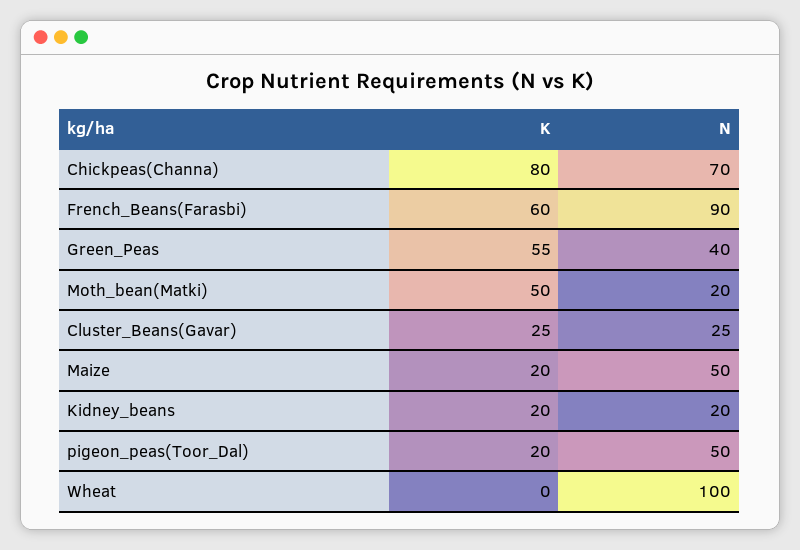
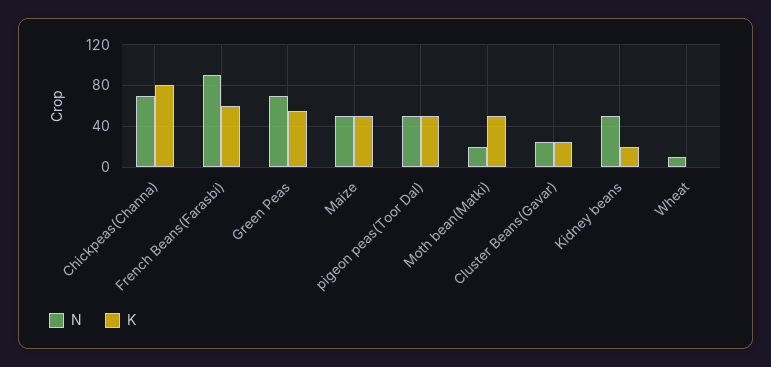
  {
    "K": {
      "Chickpeas(Channa)": 80,
      "French_Beans(Farasbi)": 60,
      "Green_Peas": 55,
      "Moth_bean(Matki)": 50,
      "Cluster_Beans(Gavar)": 25,
-     "Maize": 20,
+     "Maize": 50,
      "Kidney_beans": 20,
-     "pigeon_peas(Toor_Dal)": 20,
+     "pigeon_peas(Toor_Dal)": 50,
      "Wheat": 0
    },
    "N": {
      "Chickpeas(Channa)": 70,
      "French_Beans(Farasbi)": 90,
-     "Green_Peas": 40,
+     "Green_Peas": 70,
      "Moth_bean(Matki)": 20,
      "Cluster_Beans(Gavar)": 25,
      "Maize": 50,
-     "Kidney_beans": 20,
+     "Kidney_beans": 50,
      "pigeon_peas(Toor_Dal)": 50,
-     "Wheat": 100
+     "Wheat": 10
    }
  }

